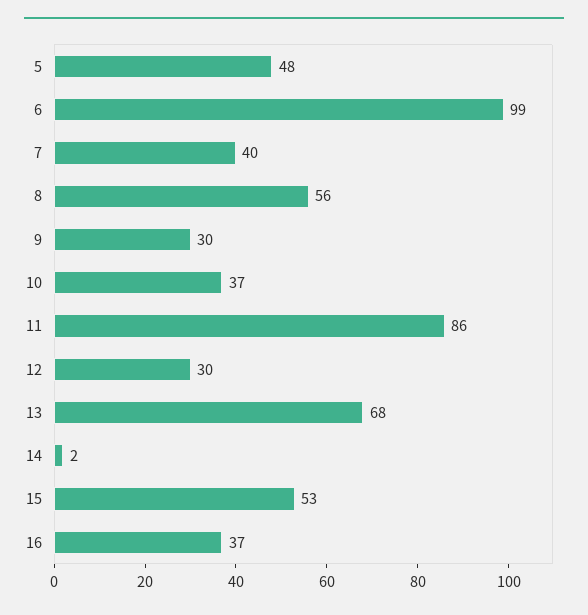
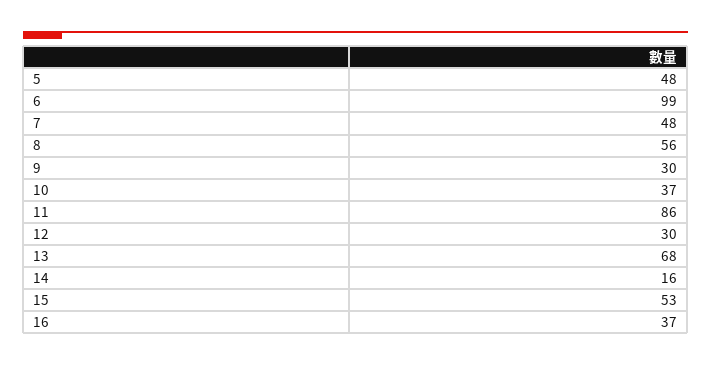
  {
    "5": 48,
    "6": 99,
-   "7": 40,
+   "7": 48,
    "8": 56,
    "9": 30,
    "10": 37,
    "11": 86,
    "12": 30,
    "13": 68,
-   "14": 2,
+   "14": 16,
    "15": 53,
    "16": 37
  }

